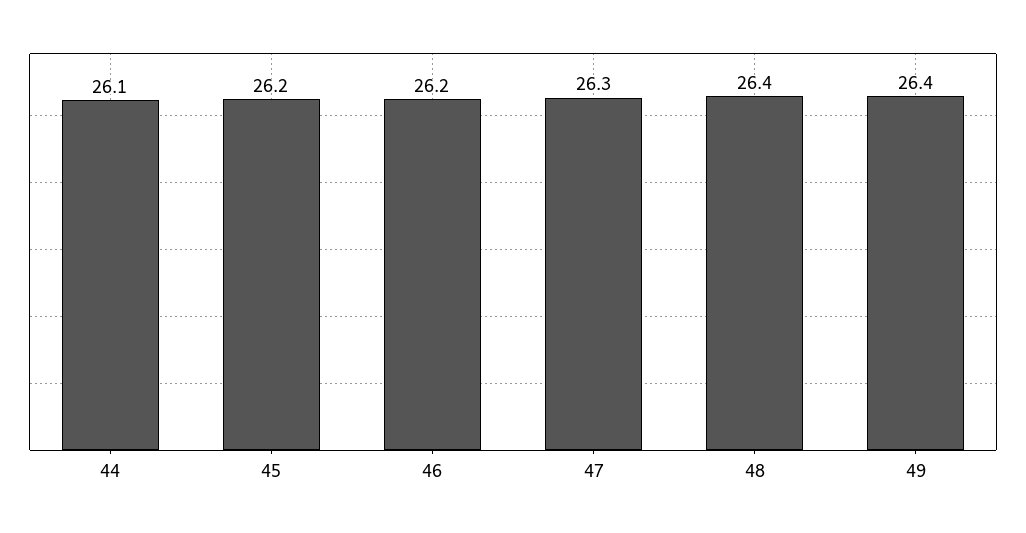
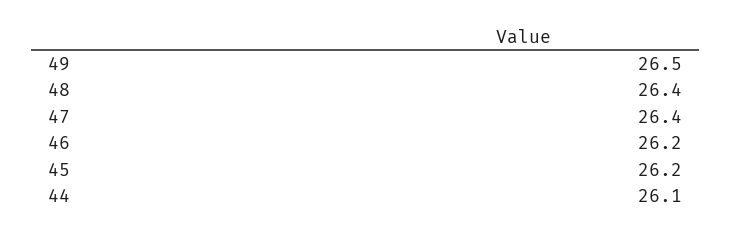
  {
    "44": 26.1,
    "45": 26.2,
    "46": 26.2,
-   "47": 26.3,
+   "47": 26.4,
    "48": 26.4,
-   "49": 26.4
+   "49": 26.5
  }

